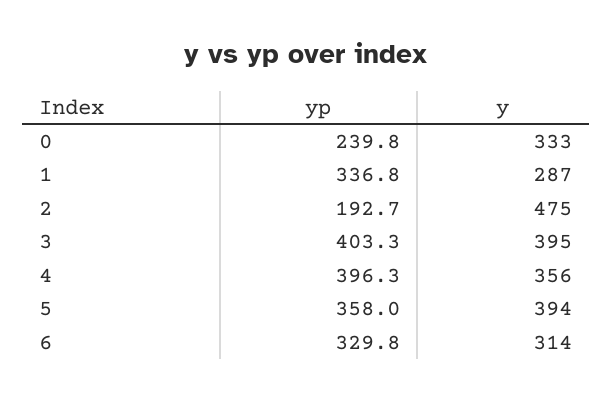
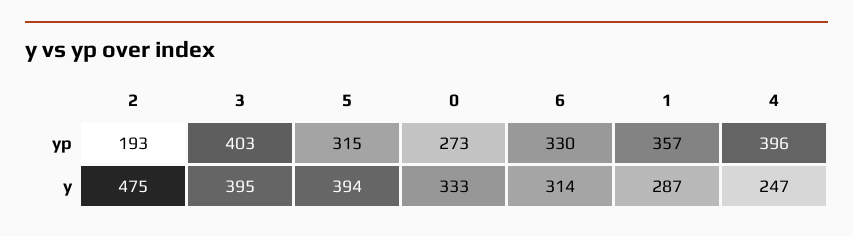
  {
    "yp": {
-     "0": 239.8,
+     "0": 273,
-     "1": 336.8,
+     "1": 357,
      "2": 192.7,
      "3": 403.3,
      "4": 396.3,
-     "5": 358,
+     "5": 315,
      "6": 329.8
    },
    "y": {
      "0": 333,
      "1": 287,
      "2": 475,
      "3": 395,
-     "4": 356,
+     "4": 247,
      "5": 394,
      "6": 314
    }
  }

